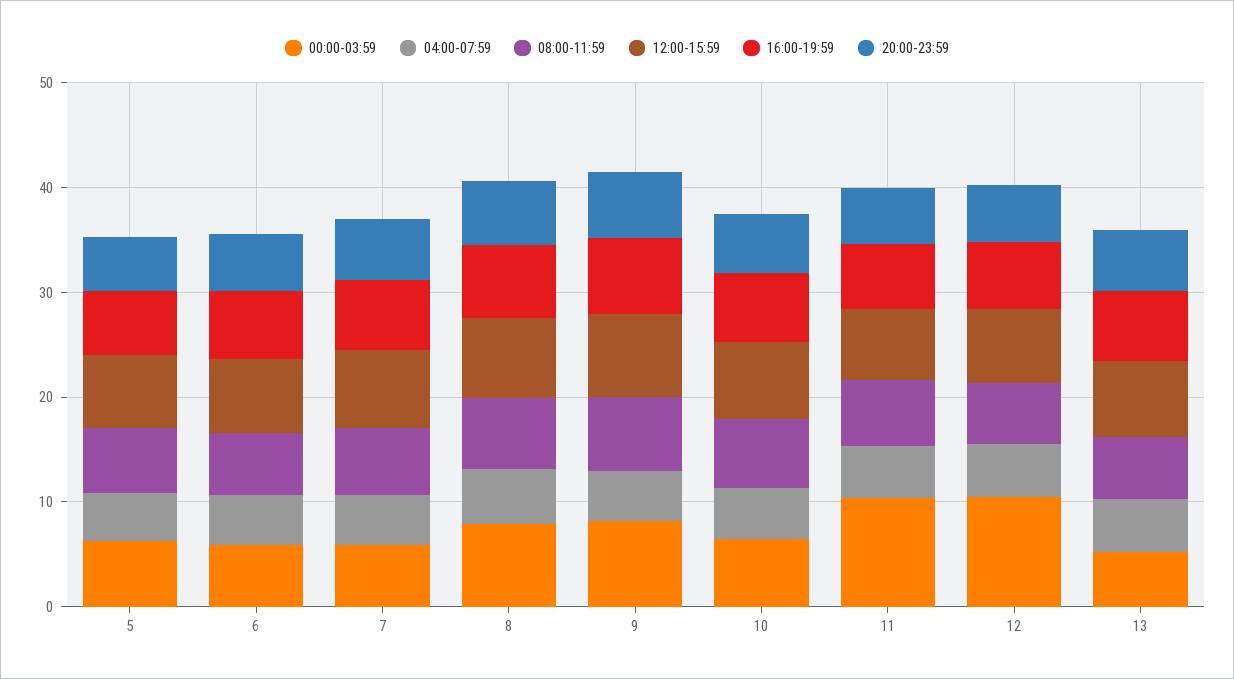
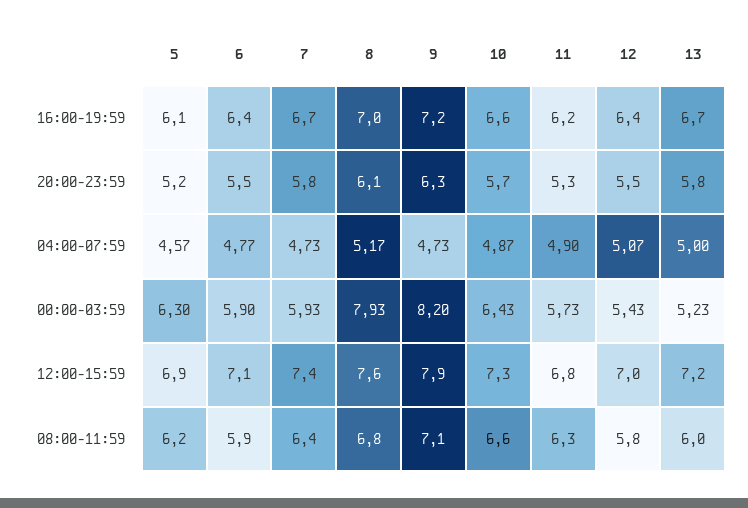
  {
    "00:00-03:59": {
      "5": 6.3,
      "6": 5.9,
      "7": 5.93,
      "8": 7.93,
      "9": 8.2,
      "10": 6.43,
-     "11": 10,
+     "11": 5.73,
-     "12": 10,
+     "12": 5.43,
      "13": 5.23
    },
    "04:00-07:59": {
      "5": 4.57,
      "6": 4.77,
      "7": 4.73,
      "8": 5.17,
      "9": 4.73,
      "10": 4.87,
      "11": 4.9,
      "12": 5.07,
      "13": 5
    },
    "08:00-11:59": {
      "5": 6.2,
      "6": 5.9,
      "7": 6.4,
      "8": 6.8,
      "9": 7.1,
      "10": 6.6,
      "11": 6.3,
      "12": 5.8,
      "13": 6
    },
    "12:00-15:59": {
      "5": 6.9,
      "6": 7.1,
      "7": 7.4,
      "8": 7.6,
      "9": 7.9,
      "10": 7.3,
      "11": 6.8,
      "12": 7,
      "13": 7.2
    },
    "16:00-19:59": {
      "5": 6.1,
      "6": 6.4,
      "7": 6.7,
      "8": 7,
      "9": 7.2,
      "10": 6.6,
      "11": 6.2,
      "12": 6.4,
      "13": 6.7
    },
    "20:00-23:59": {
      "5": 5.2,
      "6": 5.5,
      "7": 5.8,
      "8": 6.1,
      "9": 6.3,
      "10": 5.7,
      "11": 5.3,
      "12": 5.5,
      "13": 5.8
    }
  }

